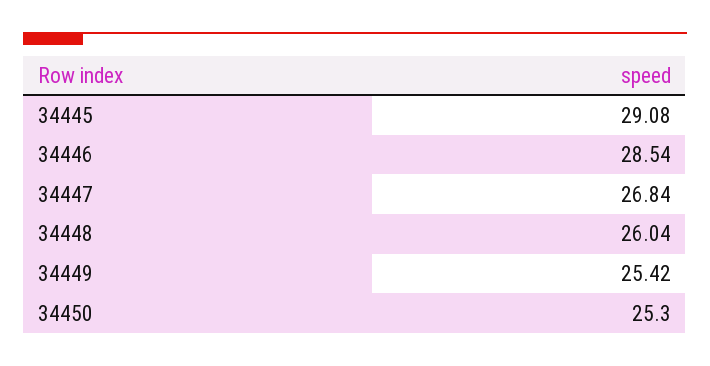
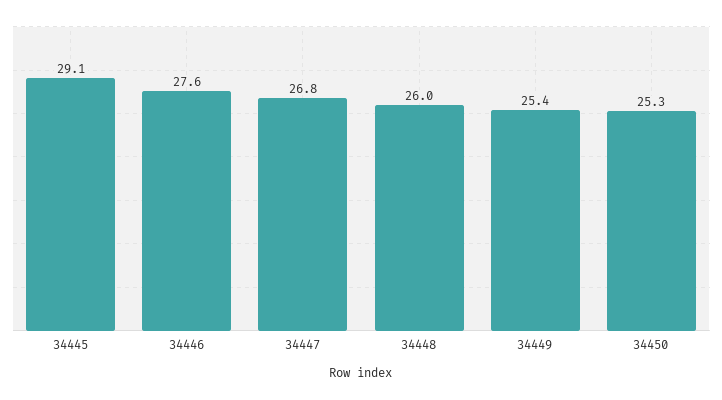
  {
    "34445": 29.08,
-   "34446": 28.54,
+   "34446": 27.6,
    "34447": 26.84,
    "34448": 26.04,
    "34449": 25.42,
    "34450": 25.3
  }

